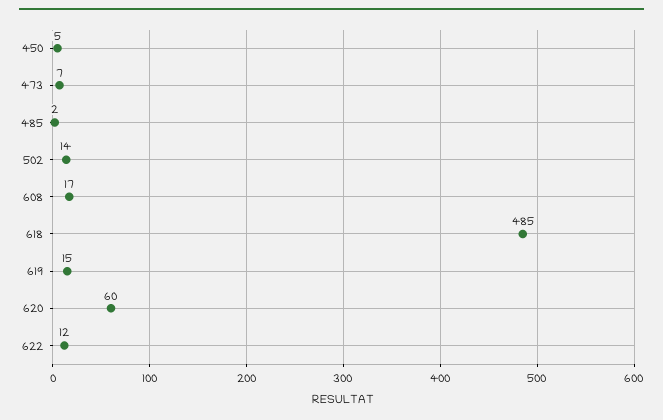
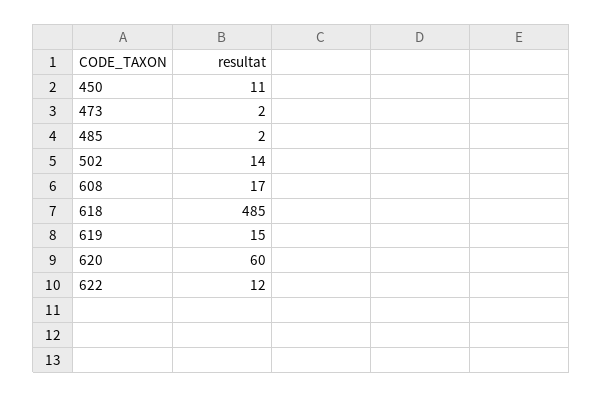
  {
-   "450": 5,
+   "450": 11,
-   "473": 7,
+   "473": 2,
    "485": 2,
    "502": 14,
    "608": 17,
    "618": 485,
    "619": 15,
    "620": 60,
    "622": 12
  }

